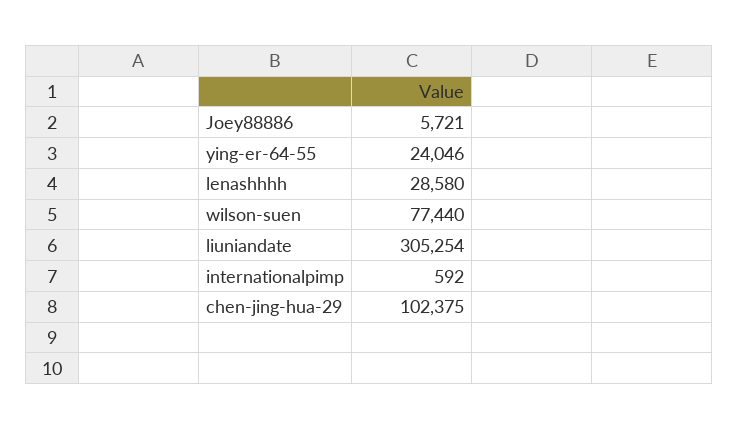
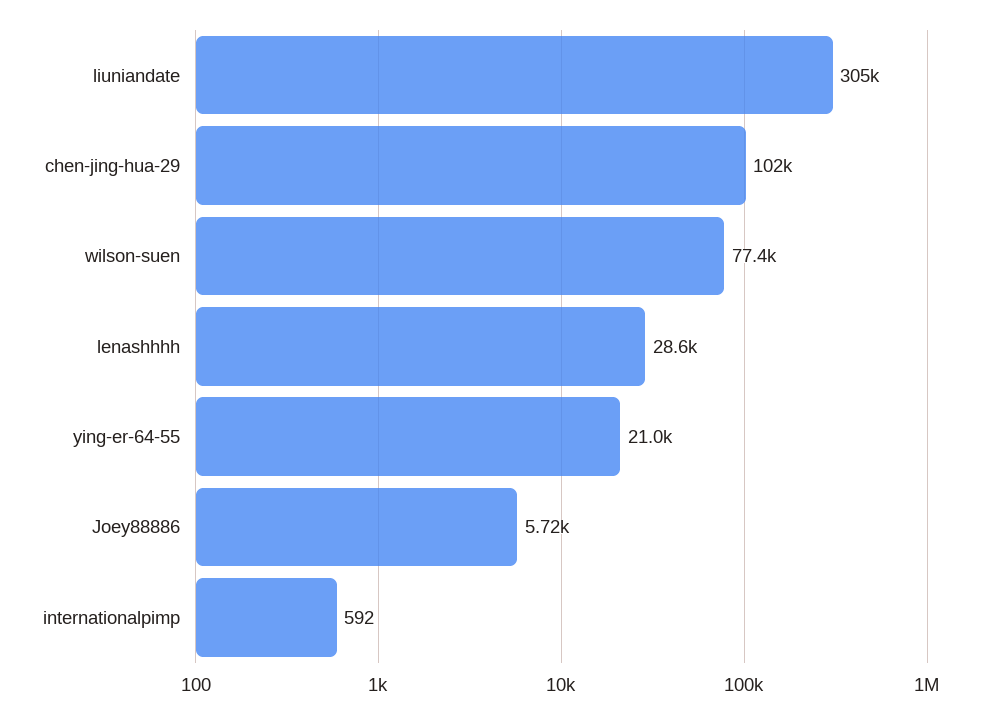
  {
    "Joey88886": 5721,
-   "ying-er-64-55": 24046,
+   "ying-er-64-55": 21000,
    "lenashhhh": 28580,
    "wilson-suen": 77440,
    "liuniandate": 305254,
    "internationalpimp": 592,
    "chen-jing-hua-29": 102375
  }

